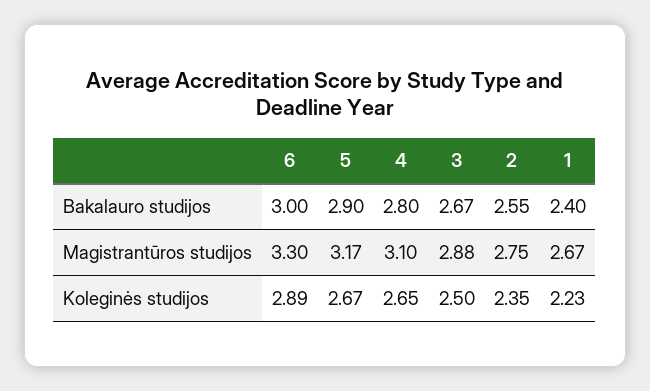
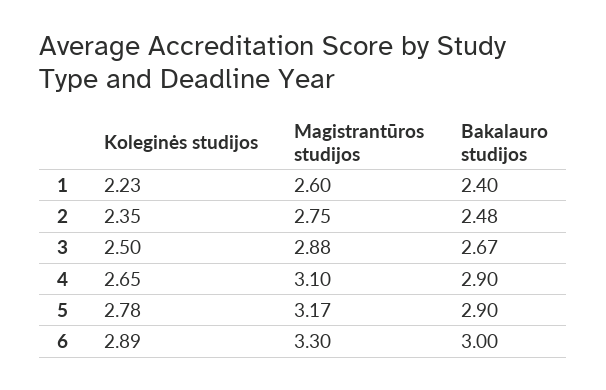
  {
    "6": {
      "Bakalauro studijos": 3,
      "Magistrantūros studijos": 3.3,
      "Koleginės studijos": 2.89
    },
    "5": {
      "Bakalauro studijos": 2.9,
      "Magistrantūros studijos": 3.17,
-     "Koleginės studijos": 2.67
+     "Koleginės studijos": 2.78
    },
    "4": {
-     "Bakalauro studijos": 2.8,
+     "Bakalauro studijos": 2.9,
      "Magistrantūros studijos": 3.1,
      "Koleginės studijos": 2.65
    },
    "3": {
      "Bakalauro studijos": 2.67,
      "Magistrantūros studijos": 2.88,
      "Koleginės studijos": 2.5
    },
    "2": {
-     "Bakalauro studijos": 2.55,
+     "Bakalauro studijos": 2.48,
      "Magistrantūros studijos": 2.75,
      "Koleginės studijos": 2.35
    },
    "1": {
      "Bakalauro studijos": 2.4,
-     "Magistrantūros studijos": 2.67,
+     "Magistrantūros studijos": 2.6,
      "Koleginės studijos": 2.23
    }
  }

